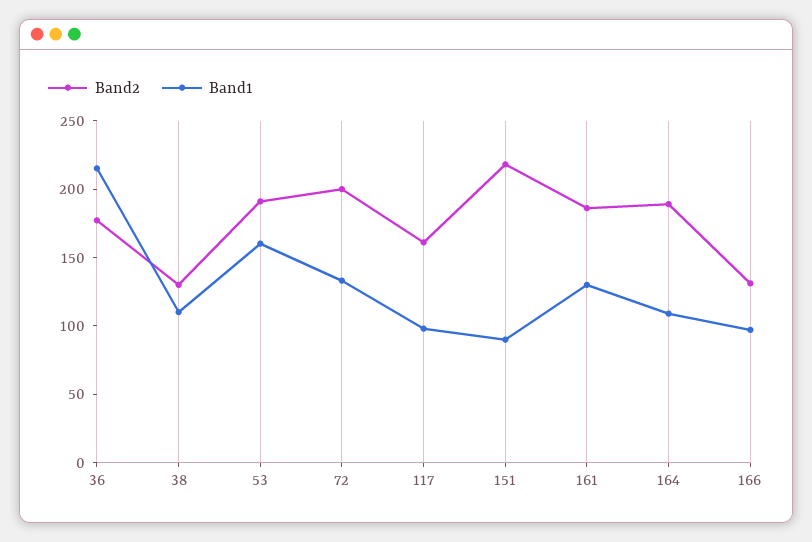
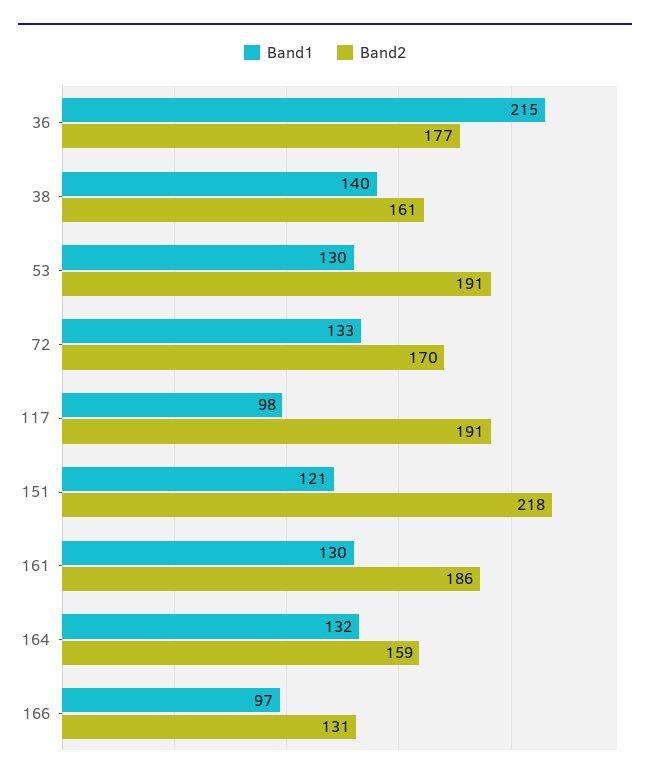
  {
    "Band2": {
      "36": 177,
-     "38": 130,
+     "38": 161,
      "53": 191,
-     "72": 200,
+     "72": 170,
-     "117": 160,
+     "117": 191,
      "151": 218,
      "161": 186,
-     "164": 190,
+     "164": 159,
      "166": 131
    },
    "Band1": {
      "36": 215,
-     "38": 110,
+     "38": 140,
-     "53": 160,
+     "53": 130,
      "72": 133,
      "117": 98,
-     "151": 90,
+     "151": 121,
      "161": 130,
-     "164": 110,
+     "164": 132,
      "166": 97
    }
  }

